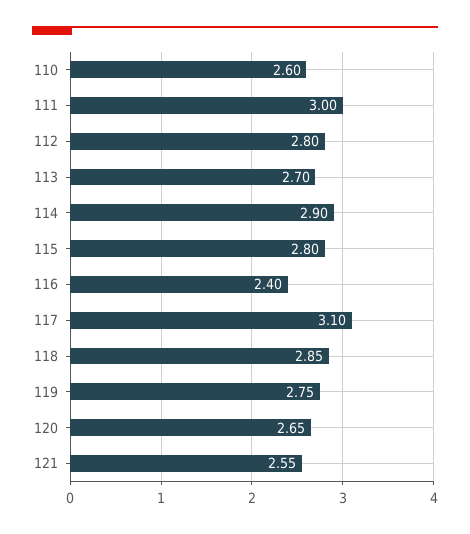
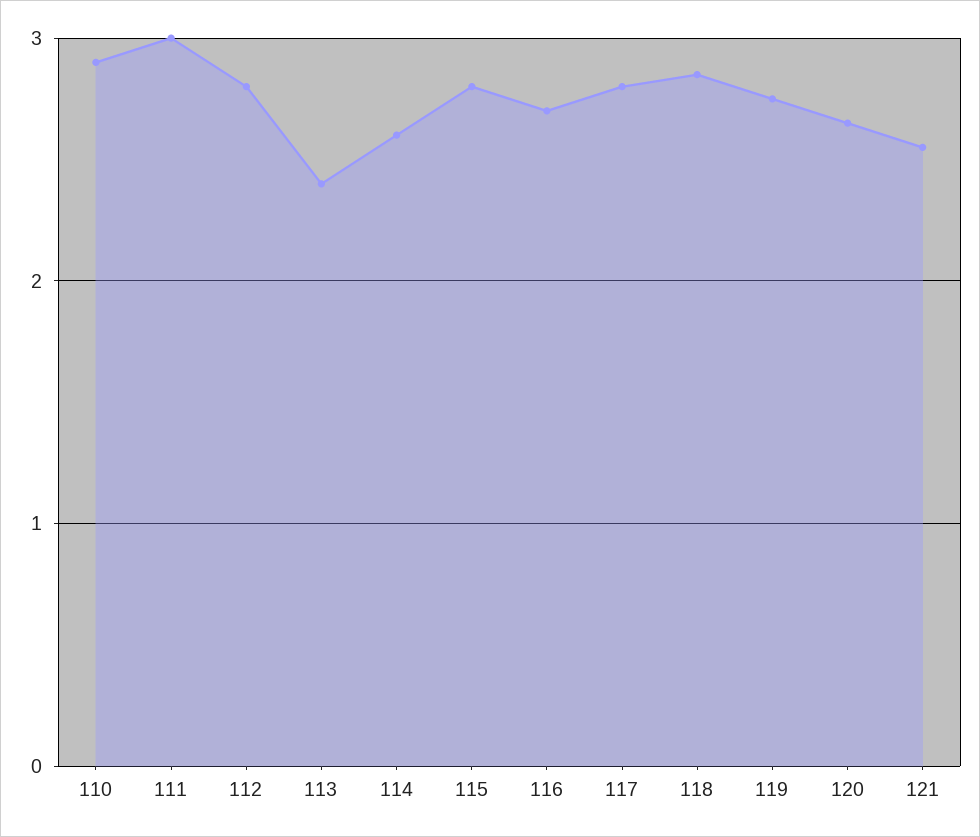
  {
-   "110": 2.6,
+   "110": 2.9,
    "111": 3,
    "112": 2.8,
-   "113": 2.7,
+   "113": 2.4,
-   "114": 2.9,
+   "114": 2.6,
    "115": 2.8,
-   "116": 2.4,
+   "116": 2.7,
-   "117": 3.1,
+   "117": 2.8,
    "118": 2.85,
    "119": 2.75,
    "120": 2.65,
    "121": 2.55
  }

